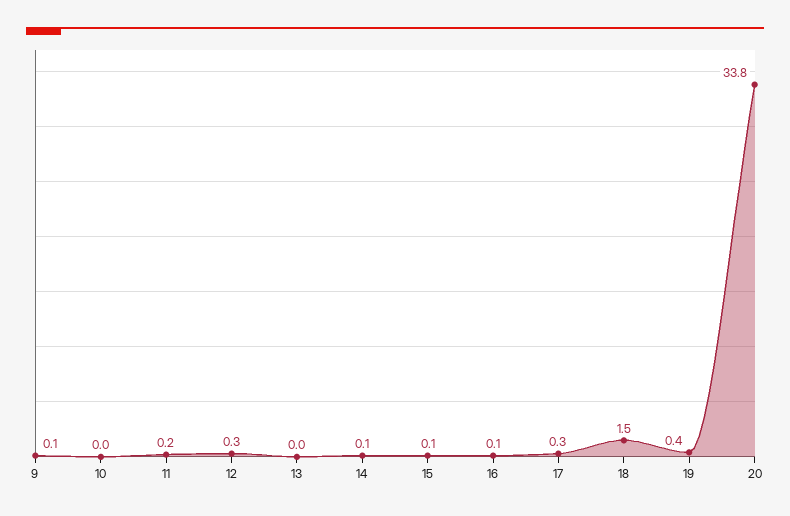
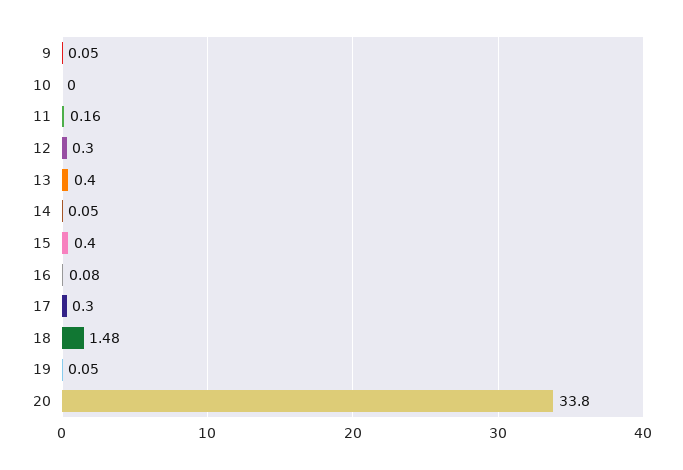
  {
    "9": 0.05,
    "10": 0,
    "11": 0.16,
    "12": 0.3,
-   "13": 0,
+   "13": 0.4,
    "14": 0.05,
-   "15": 0.1,
+   "15": 0.4,
    "16": 0.08,
    "17": 0.3,
    "18": 1.48,
-   "19": 0.4,
+   "19": 0.05,
    "20": 33.8
  }

